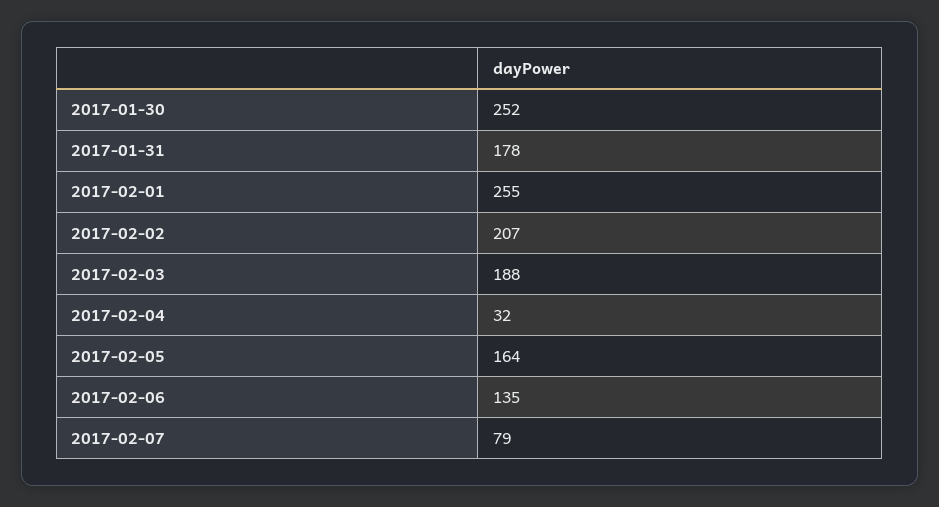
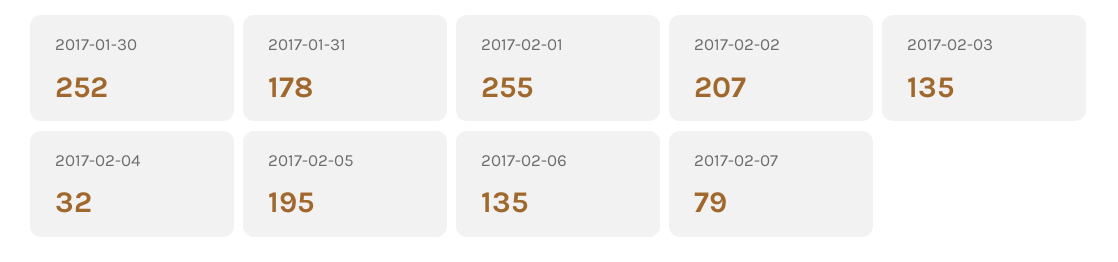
  {
    "2017-01-30": 252,
    "2017-01-31": 178,
    "2017-02-01": 255,
    "2017-02-02": 207,
-   "2017-02-03": 188,
+   "2017-02-03": 135,
    "2017-02-04": 32,
-   "2017-02-05": 164,
+   "2017-02-05": 195,
    "2017-02-06": 135,
    "2017-02-07": 79
  }

